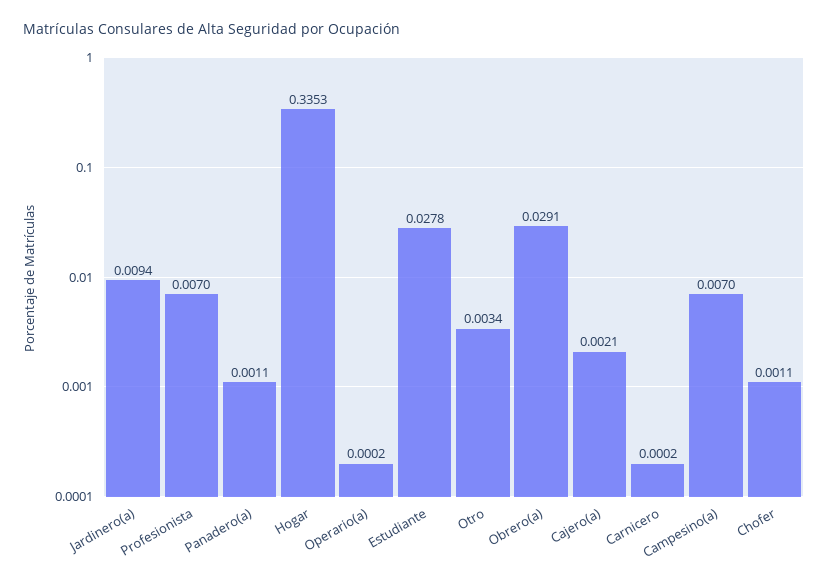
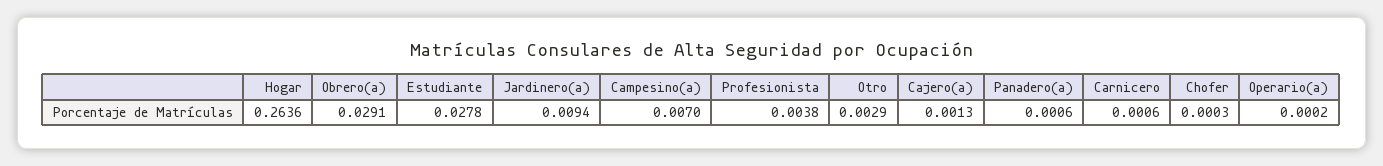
  {
    "Jardinero(a)": 0.0094,
-   "Profesionista": 0.007,
+   "Profesionista": 0.0038,
-   "Panadero(a)": 0.0011,
+   "Panadero(a)": 0.0006,
-   "Hogar": 0.3353,
+   "Hogar": 0.2636,
    "Operario(a)": 0.0002,
    "Estudiante": 0.0278,
-   "Otro": 0.0034,
+   "Otro": 0.0029,
    "Obrero(a)": 0.0291,
-   "Cajero(a)": 0.0021,
+   "Cajero(a)": 0.0013,
-   "Carnicero": 0.0002,
+   "Carnicero": 0.0006,
    "Campesino(a)": 0.007,
-   "Chofer": 0.0011
+   "Chofer": 0.0003
  }

